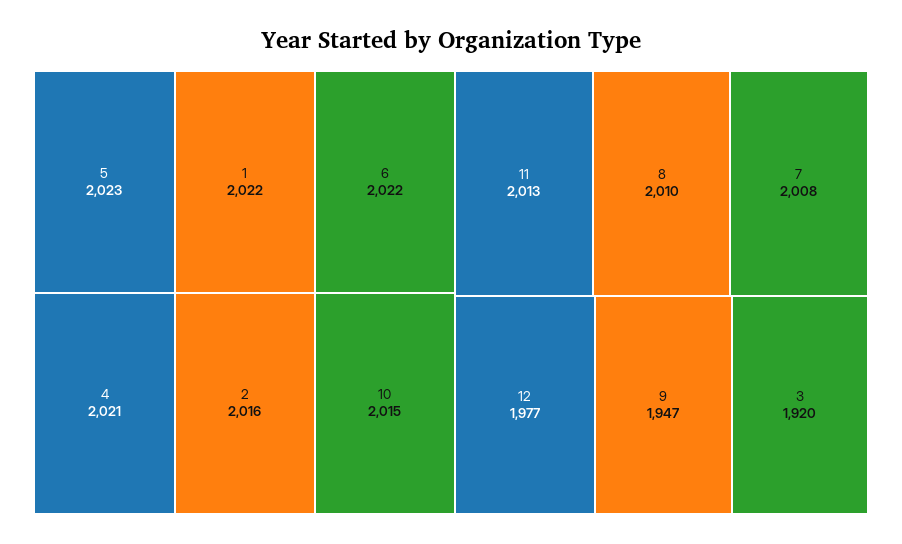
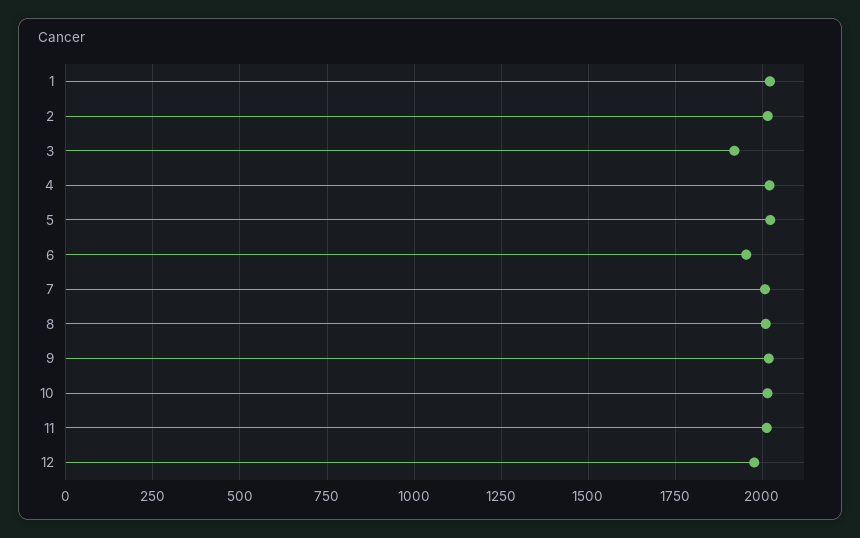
  {
    "5": 2023,
    "1": 2022,
-   "6": 2022,
+   "6": 1950,
    "4": 2021,
    "2": 2016,
    "10": 2015,
    "11": 2013,
    "8": 2010,
    "7": 2008,
    "12": 1977,
-   "9": 1947,
+   "9": 2025,
    "3": 1920
  }

